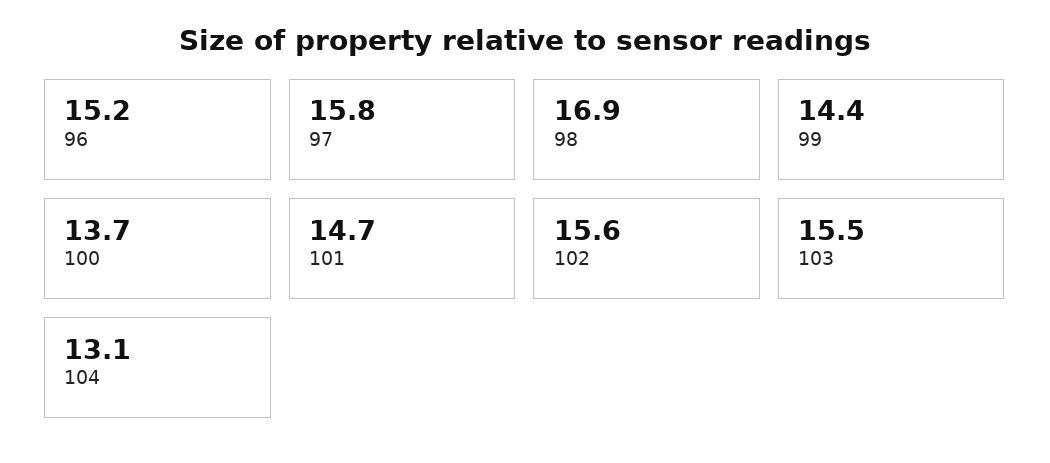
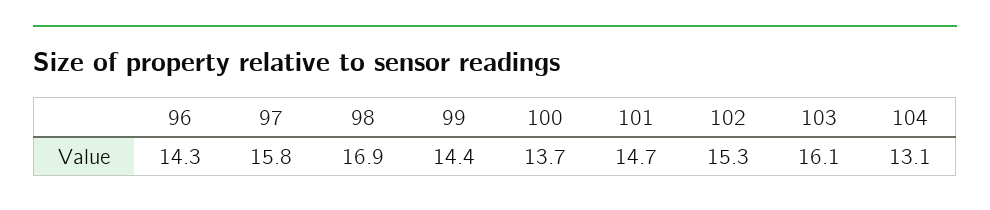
  {
-   "96": 15.2,
+   "96": 14.3,
    "97": 15.8,
    "98": 16.9,
    "99": 14.4,
    "100": 13.7,
    "101": 14.7,
-   "102": 15.6,
+   "102": 15.3,
-   "103": 15.5,
+   "103": 16.1,
    "104": 13.1
  }

